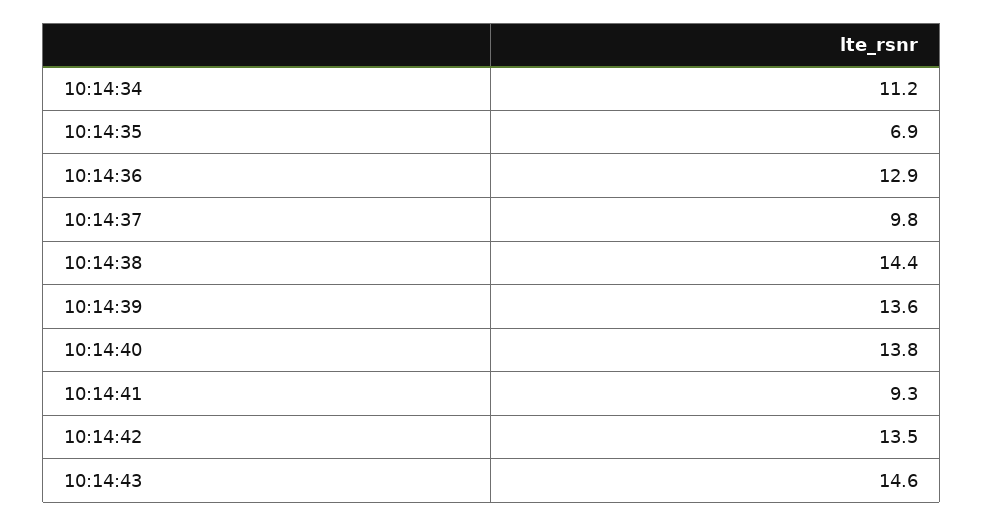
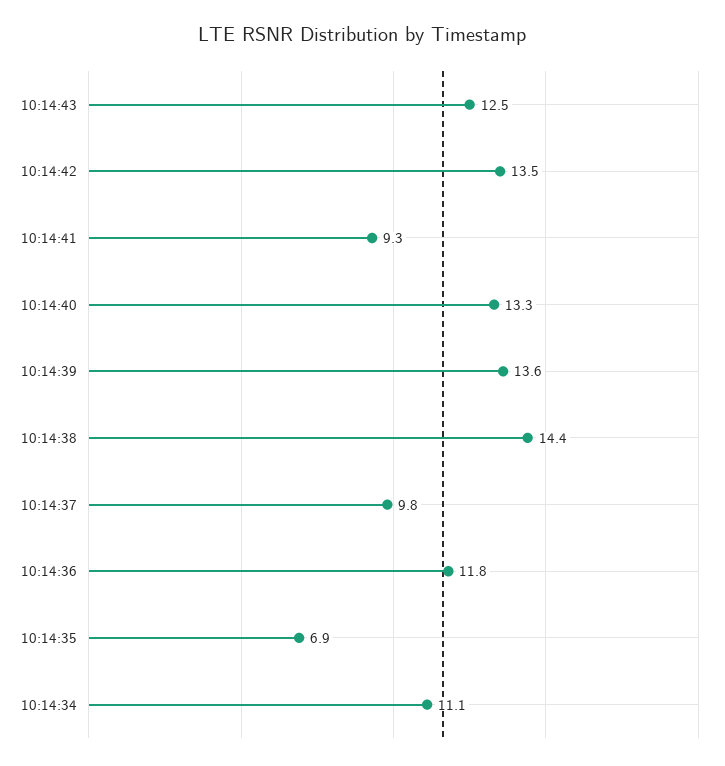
  {
-   "10:14:34": 11.2,
+   "10:14:34": 11.1,
    "10:14:35": 6.9,
-   "10:14:36": 12.9,
+   "10:14:36": 11.8,
    "10:14:37": 9.8,
    "10:14:38": 14.4,
    "10:14:39": 13.6,
-   "10:14:40": 13.8,
+   "10:14:40": 13.3,
    "10:14:41": 9.3,
    "10:14:42": 13.5,
-   "10:14:43": 14.6
+   "10:14:43": 12.5
  }

